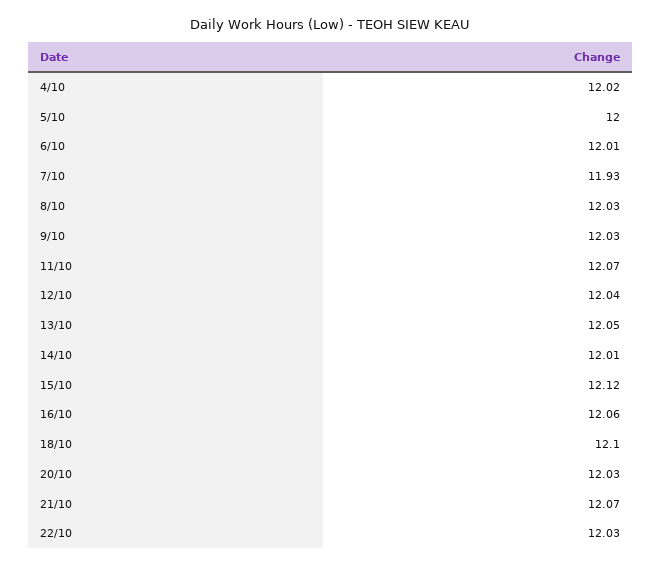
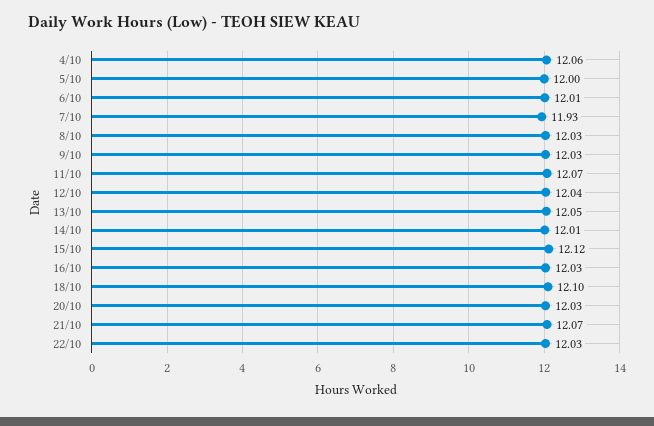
  {
-   "4/10": 12.02,
+   "4/10": 12.06,
    "5/10": 12,
    "6/10": 12.01,
    "7/10": 11.93,
    "8/10": 12.03,
    "9/10": 12.03,
    "11/10": 12.07,
    "12/10": 12.04,
    "13/10": 12.05,
    "14/10": 12.01,
    "15/10": 12.12,
-   "16/10": 12.06,
+   "16/10": 12.03,
    "18/10": 12.1,
    "20/10": 12.03,
    "21/10": 12.07,
    "22/10": 12.03
  }

